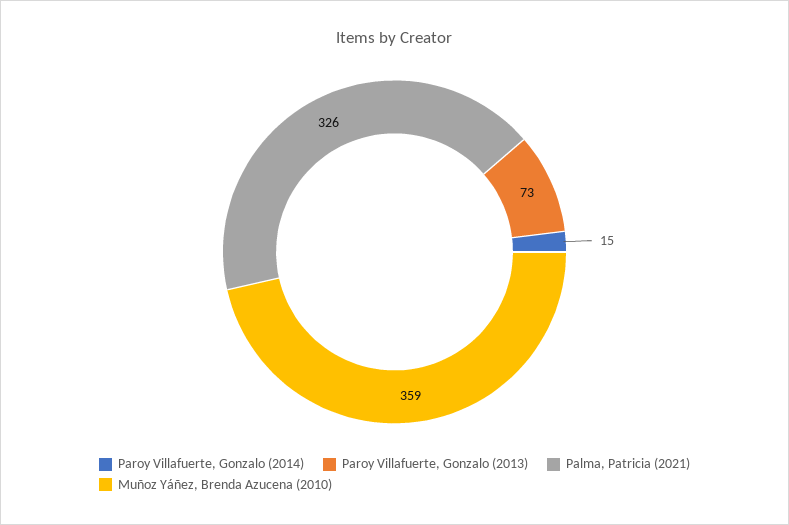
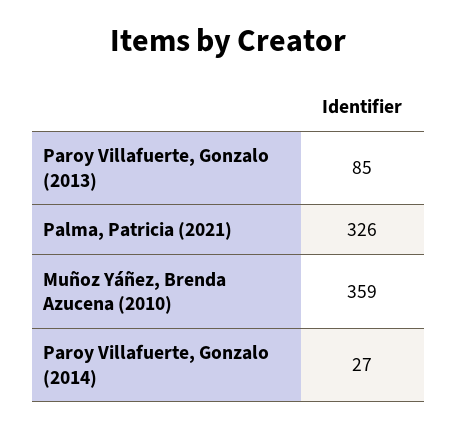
  {
-   "Paroy Villafuerte, Gonzalo (2014)": 15,
+   "Paroy Villafuerte, Gonzalo (2014)": 27,
-   "Paroy Villafuerte, Gonzalo (2013)": 73,
+   "Paroy Villafuerte, Gonzalo (2013)": 85,
    "Palma, Patricia (2021)": 326,
    "Muñoz Yáñez, Brenda Azucena (2010)": 359
  }

